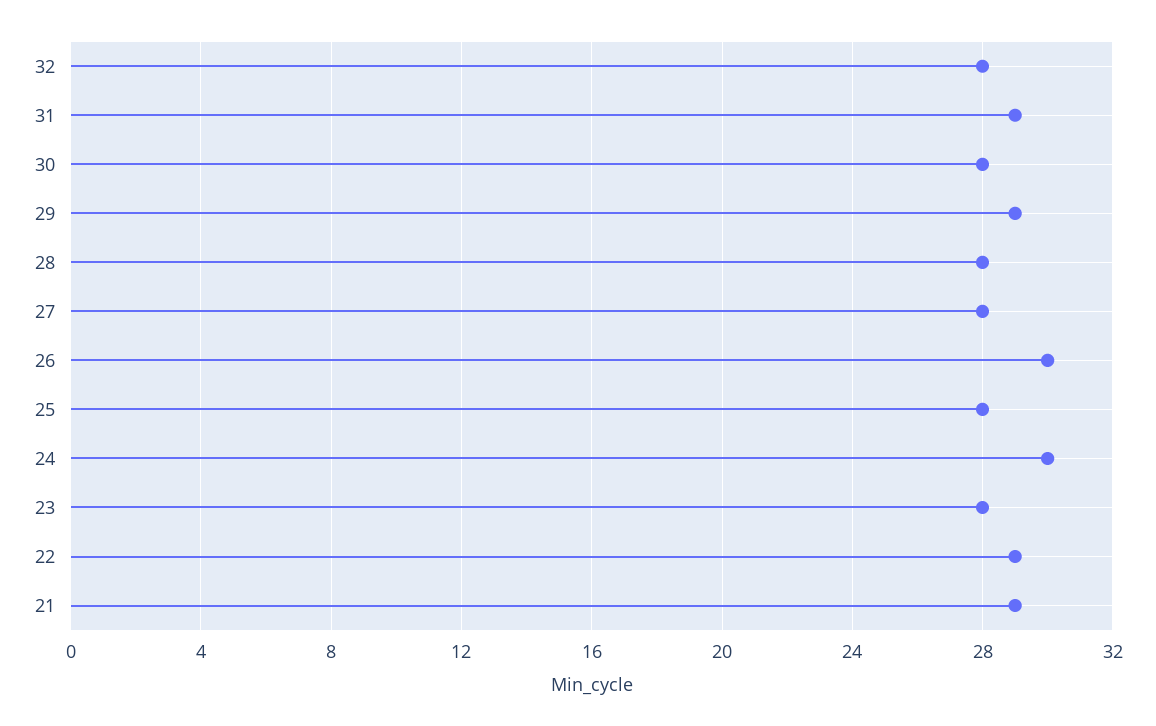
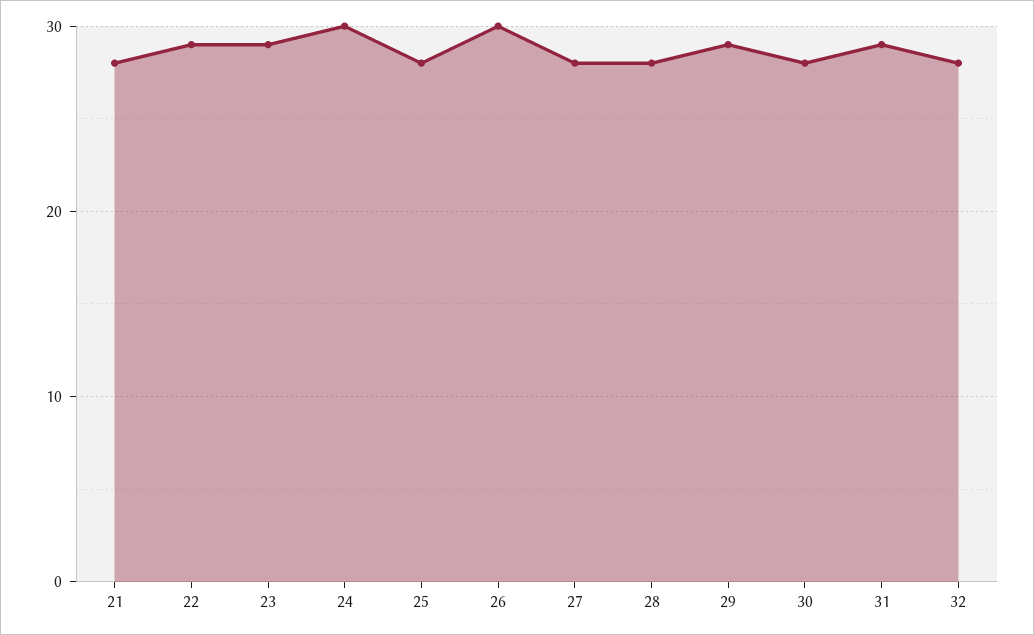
  {
    "32": 28,
    "31": 29,
    "30": 28,
    "29": 29,
    "28": 28,
    "27": 28,
    "26": 30,
    "25": 28,
    "24": 30,
-   "23": 28,
+   "23": 29,
    "22": 29,
-   "21": 29
+   "21": 28
  }

